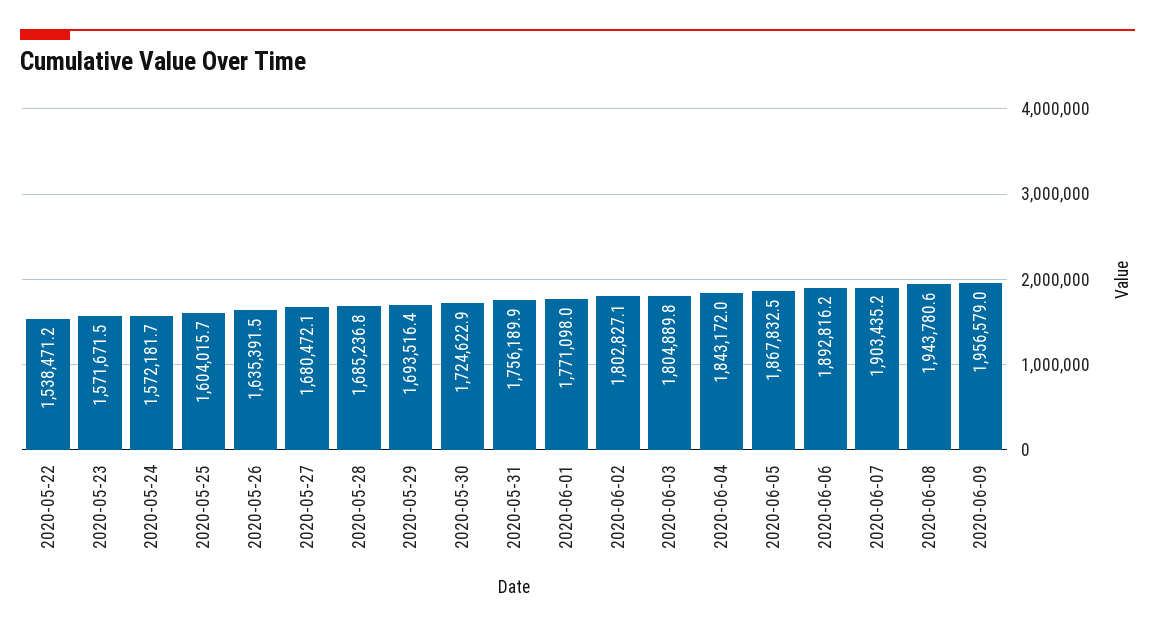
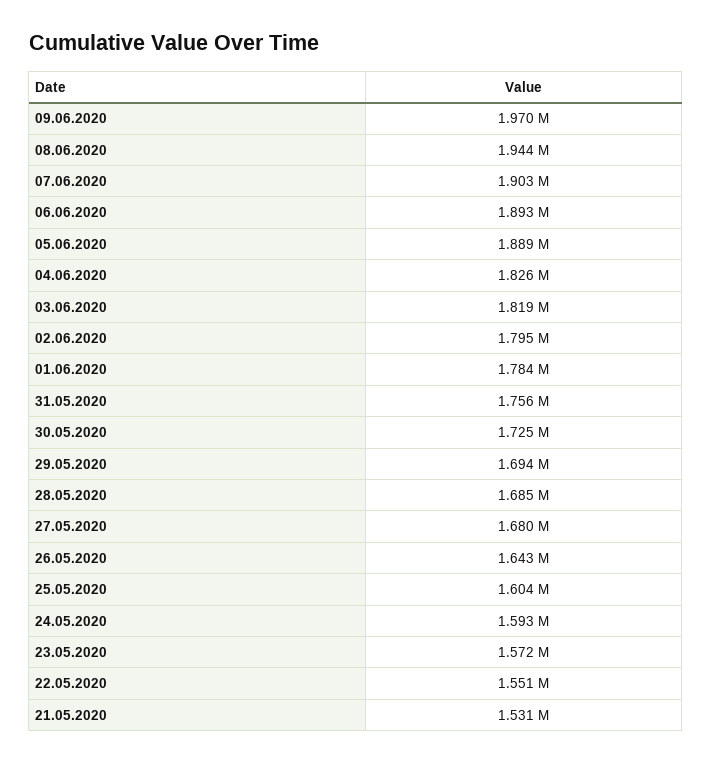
  {
-   "2020-05-22": 1538471.2,
+   "2020-05-22": 1551000,
    "2020-05-23": 1571671.5,
-   "2020-05-24": 1572181.7,
+   "2020-05-24": 1593000,
    "2020-05-25": 1604015.7,
-   "2020-05-26": 1635391.5,
+   "2020-05-26": 1643000,
    "2020-05-27": 1680472.1,
    "2020-05-28": 1685236.8,
    "2020-05-29": 1693516.4,
    "2020-05-30": 1724622.9,
    "2020-05-31": 1756189.9,
-   "2020-06-01": 1771098,
+   "2020-06-01": 1784000,
-   "2020-06-02": 1802827.1,
+   "2020-06-02": 1795000,
-   "2020-06-03": 1804889.8,
+   "2020-06-03": 1819000,
-   "2020-06-04": 1843172,
+   "2020-06-04": 1826000,
-   "2020-06-05": 1867832.5,
+   "2020-06-05": 1889000,
    "2020-06-06": 1892816.2,
    "2020-06-07": 1903435.2,
    "2020-06-08": 1943780.6,
-   "2020-06-09": 1956579
+   "2020-06-09": 1970000,
+   "21.05.2020": 1531000
  }

